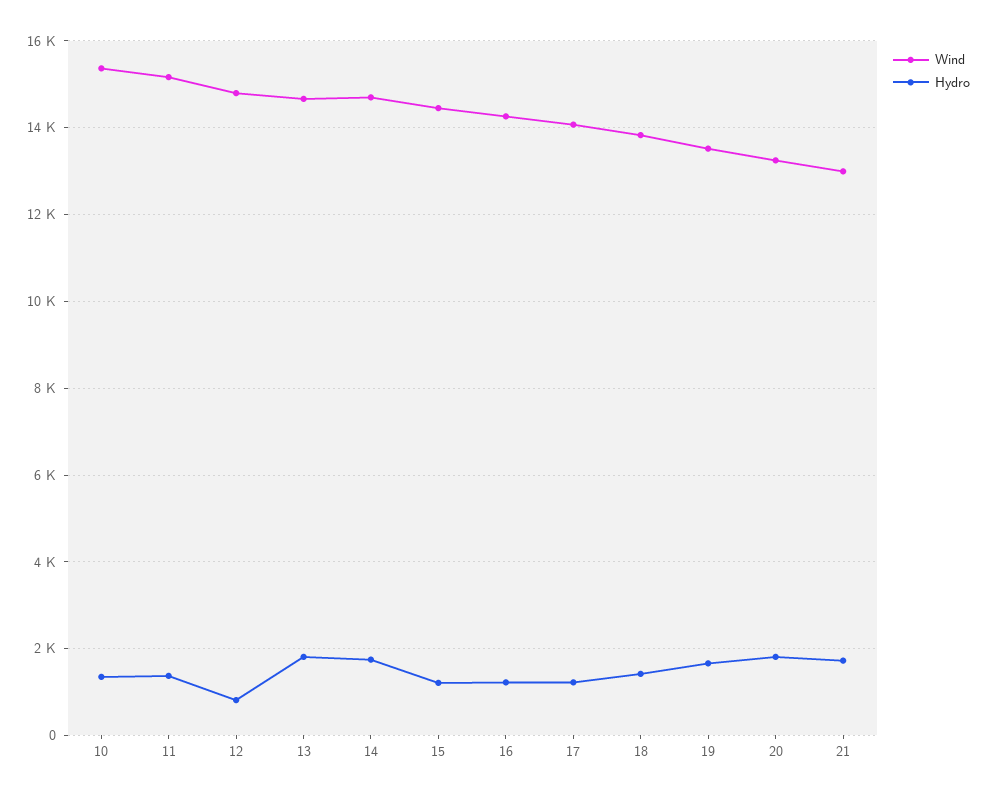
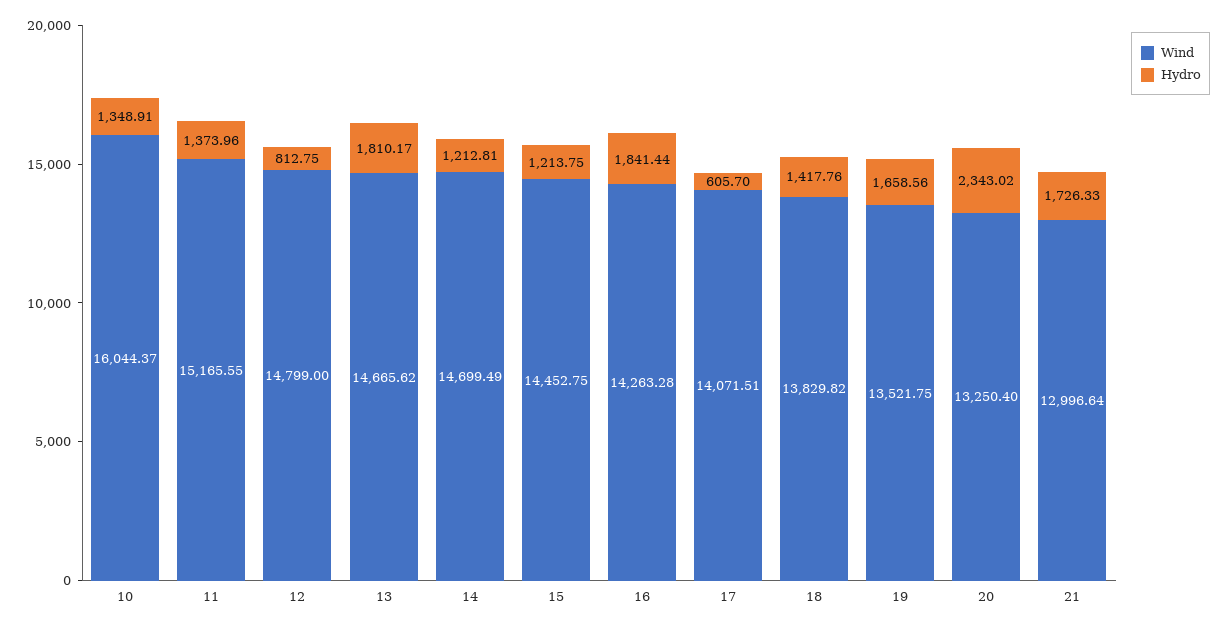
  {
    "Wind": {
-     "10": 15400,
+     "10": 16044.37,
      "11": 15165.55,
      "12": 14799,
      "13": 14665.62,
      "14": 14699.49,
      "15": 14452.75,
      "16": 14263.28,
      "17": 14071.51,
      "18": 13829.82,
      "19": 13521.75,
      "20": 13250.4,
      "21": 12996.64
    },
    "Hydro": {
      "10": 1348.91,
      "11": 1373.96,
      "12": 812.75,
      "13": 1810.17,
-     "14": 1800,
+     "14": 1212.81,
      "15": 1213.75,
-     "16": 1200,
+     "16": 1841.44,
-     "17": 1200,
+     "17": 605.7,
      "18": 1417.76,
      "19": 1658.56,
-     "20": 1800,
+     "20": 2343.02,
      "21": 1726.33
    }
  }

